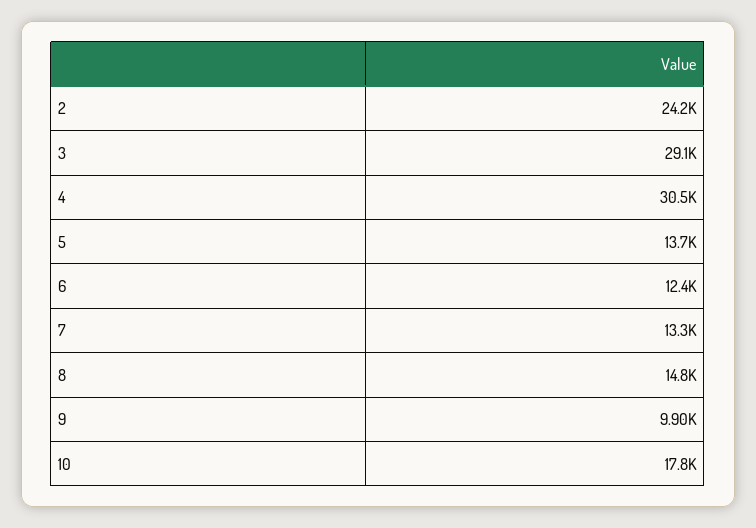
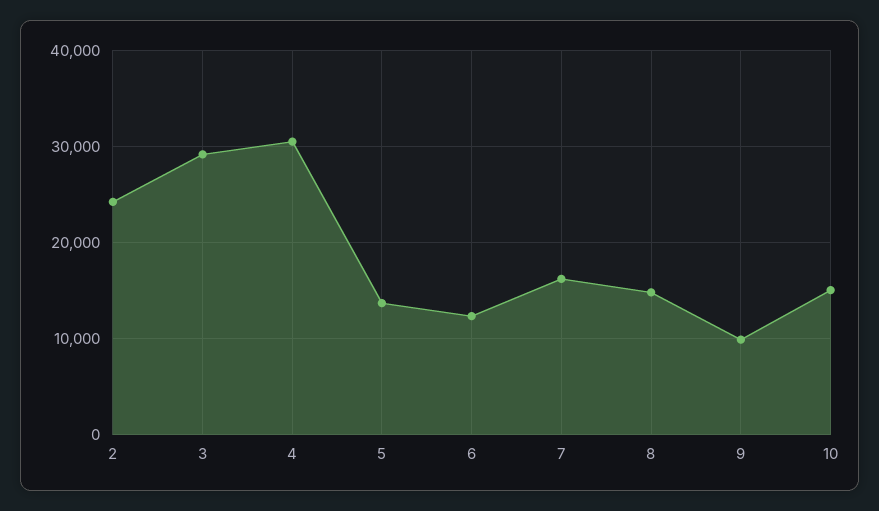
  {
    "2": 24200,
    "3": 29100,
    "4": 30500,
    "5": 13700,
    "6": 12400,
-   "7": 13300,
+   "7": 16000,
    "8": 14800,
    "9": 9900,
-   "10": 17800
+   "10": 15000
  }

